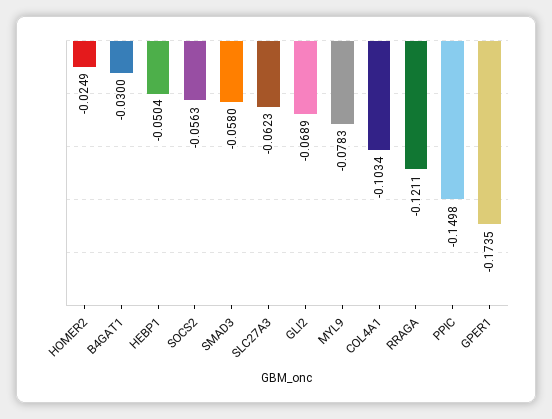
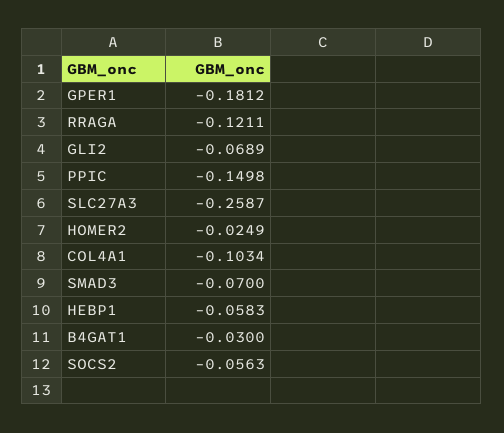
  {
    "HOMER2": -0.0249,
    "B4GAT1": -0.03,
-   "HEBP1": -0.0504,
+   "HEBP1": -0.0583,
    "SOCS2": -0.0563,
-   "SMAD3": -0.058,
+   "SMAD3": -0.07,
-   "SLC27A3": -0.0623,
+   "SLC27A3": -0.2587,
    "GLI2": -0.0689,
-   "MYL9": -0.0783,
    "COL4A1": -0.1034,
    "RRAGA": -0.1211,
    "PPIC": -0.1498,
-   "GPER1": -0.1735
+   "GPER1": -0.1812
  }

